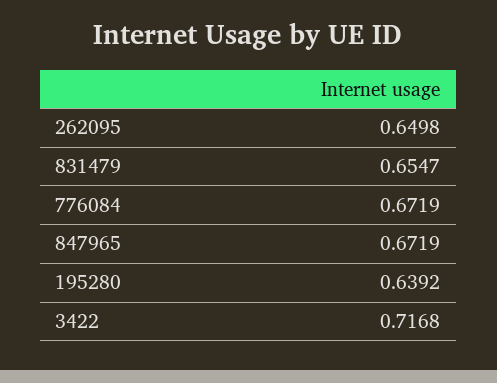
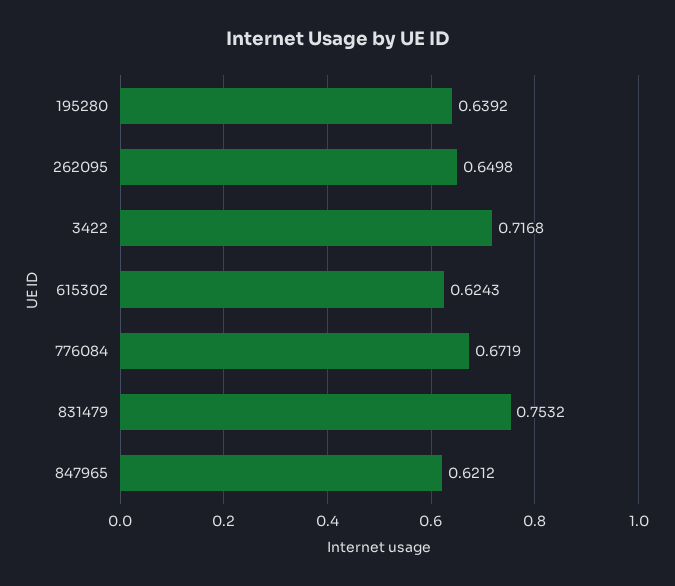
  {
    "262095": 0.6498,
-   "831479": 0.6547,
+   "831479": 0.7532,
    "776084": 0.6719,
-   "847965": 0.6719,
+   "847965": 0.6212,
    "195280": 0.6392,
-   "3422": 0.7168
+   "3422": 0.7168,
+   "615302": 0.6243
  }

